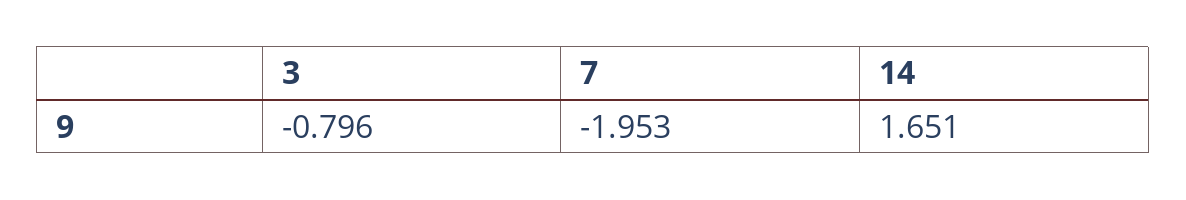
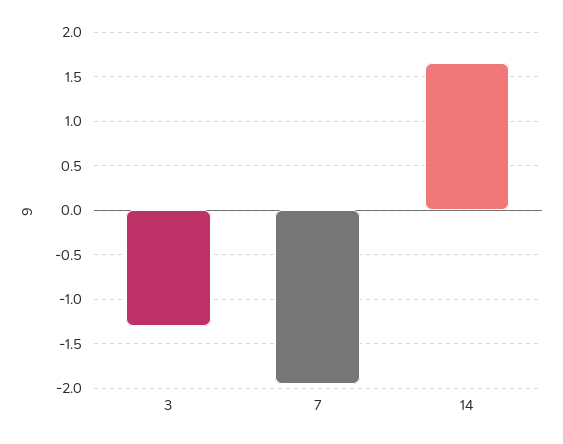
  {
-   "3": -0.796,
+   "3": -1.3,
    "7": -1.953,
    "14": 1.651
  }

